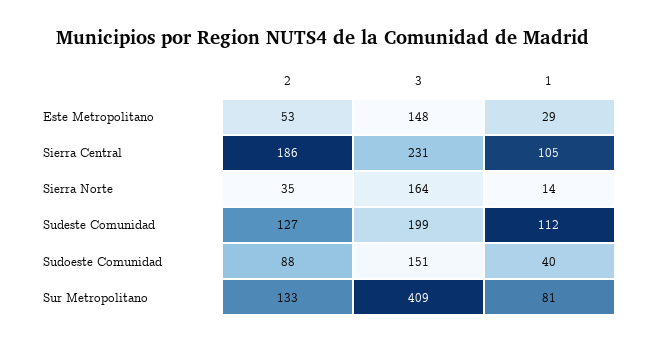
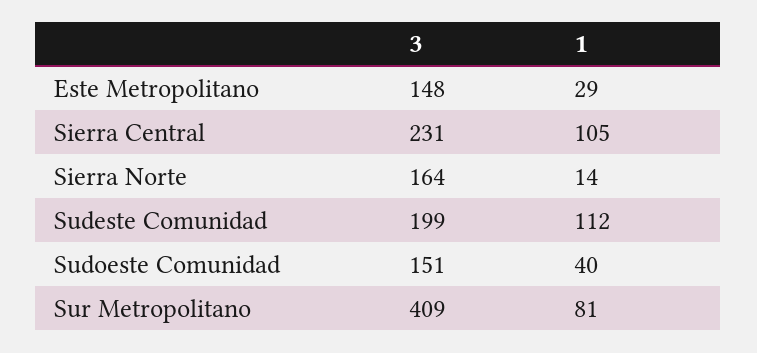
  {
-   "2": {
-     "Este Metropolitano": 53,
-     "Sierra Central": 186,
-     "Sierra Norte": 35,
-     "Sudeste Comunidad": 127,
-     "Sudoeste Comunidad": 88,
-     "Sur Metropolitano": 133
-   },
    "3": {
      "Este Metropolitano": 148,
      "Sierra Central": 231,
      "Sierra Norte": 164,
      "Sudeste Comunidad": 199,
      "Sudoeste Comunidad": 151,
      "Sur Metropolitano": 409
    },
    "1": {
      "Este Metropolitano": 29,
      "Sierra Central": 105,
      "Sierra Norte": 14,
      "Sudeste Comunidad": 112,
      "Sudoeste Comunidad": 40,
      "Sur Metropolitano": 81
    }
  }

